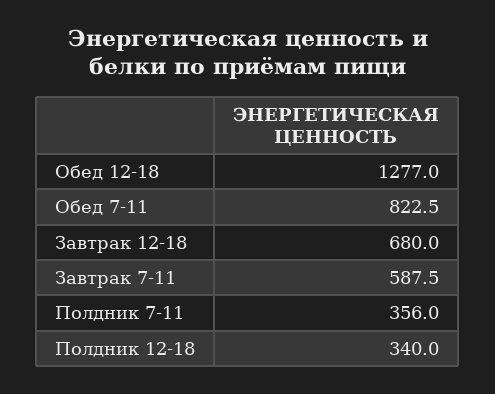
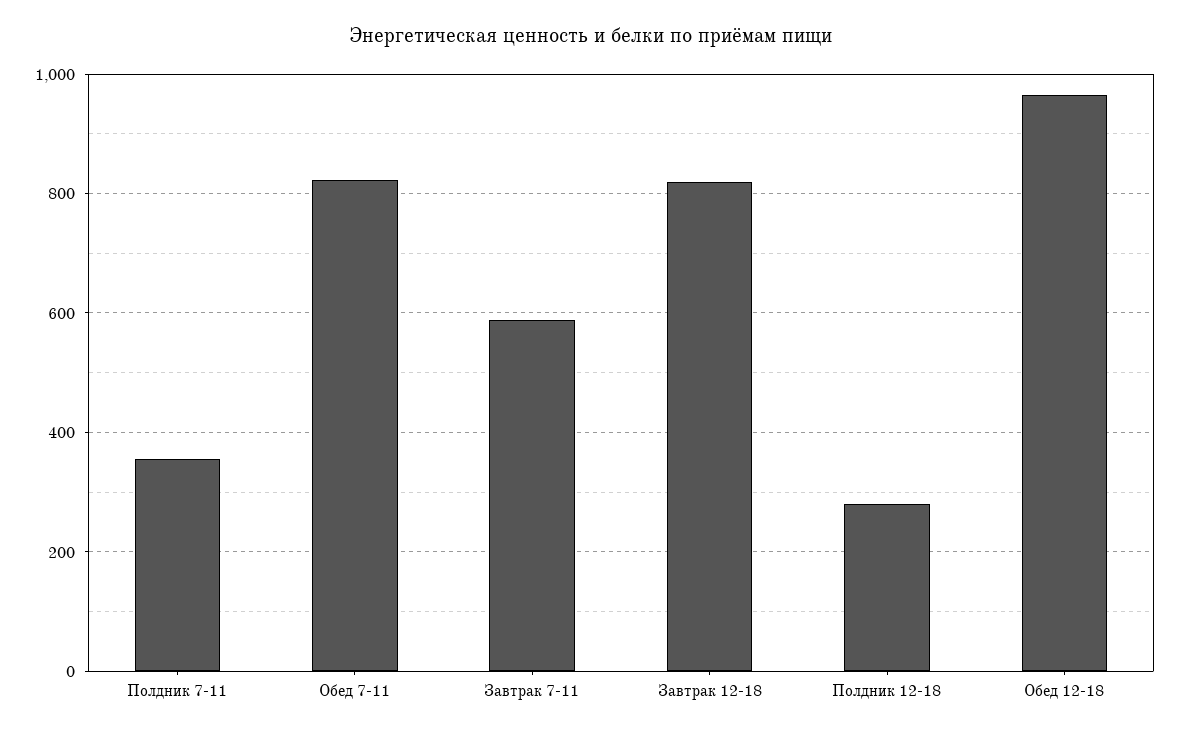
  {
-   "Обед 12-18": 1277,
+   "Обед 12-18": 960,
    "Обед 7-11": 822.5,
-   "Завтрак 12-18": 680,
+   "Завтрак 12-18": 820,
    "Завтрак 7-11": 587.5,
    "Полдник 7-11": 356,
-   "Полдник 12-18": 340
+   "Полдник 12-18": 280
  }

